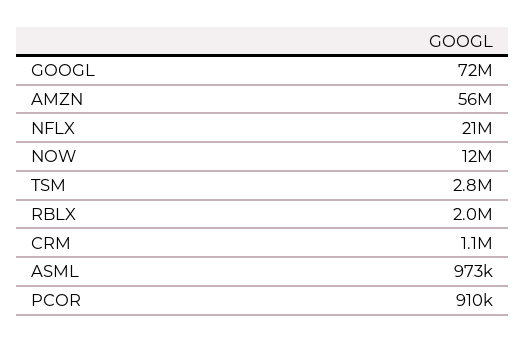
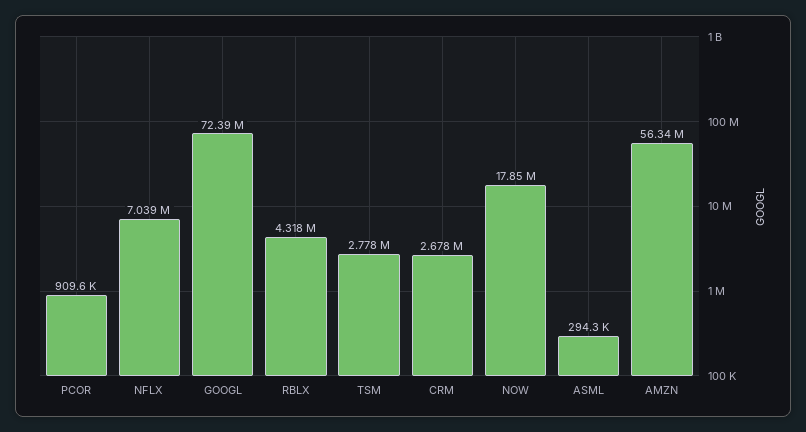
  {
    "GOOGL": 72390000,
    "AMZN": 56340000,
-   "NFLX": 21000000,
+   "NFLX": 7039000,
-   "NOW": 12000000,
+   "NOW": 17850000,
    "TSM": 2778000,
-   "RBLX": 2000000,
+   "RBLX": 4318000,
-   "CRM": 1100000,
+   "CRM": 2678000,
-   "ASML": 973000,
+   "ASML": 294300,
    "PCOR": 909600
  }

